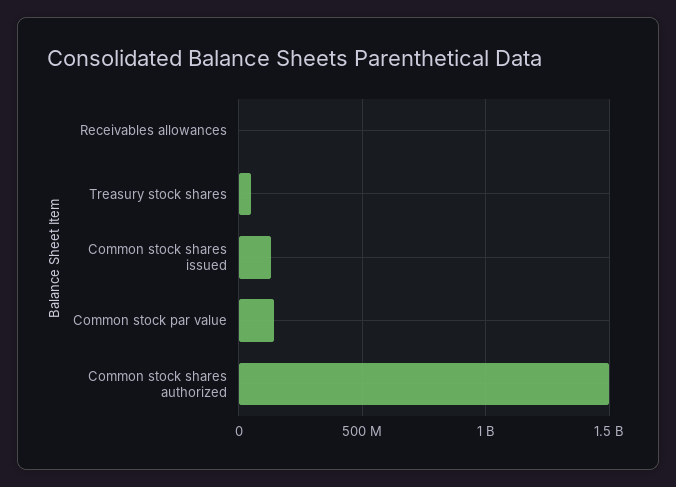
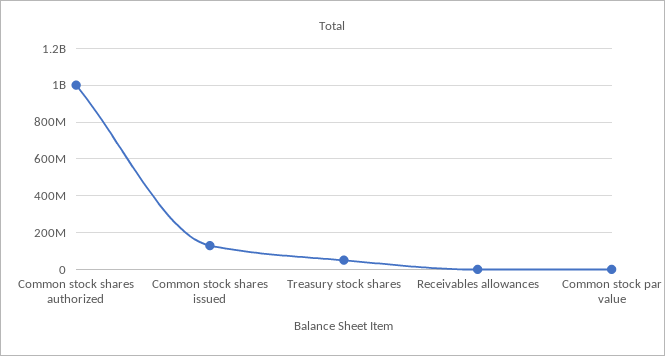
  {
    "Receivables allowances": 0,
    "Treasury stock shares": 50000000,
    "Common stock shares issued": 150000000,
-   "Common stock par value": 150000000,
+   "Common stock par value": 0,
-   "Common stock shares authorized": 1500000000
+   "Common stock shares authorized": 1000000000
  }

